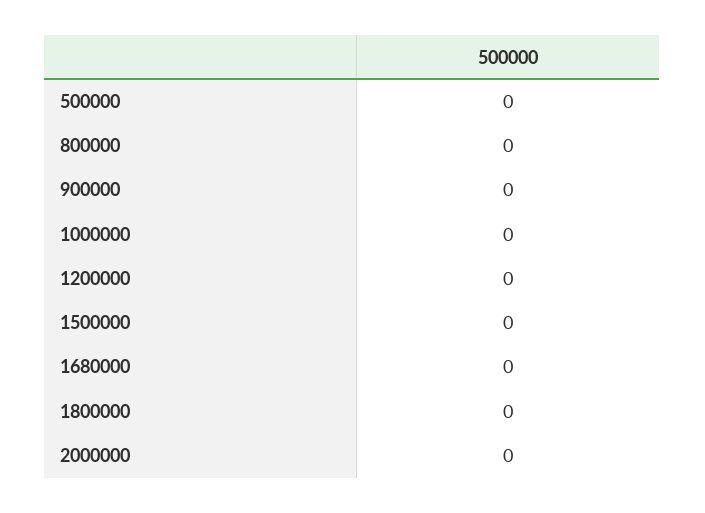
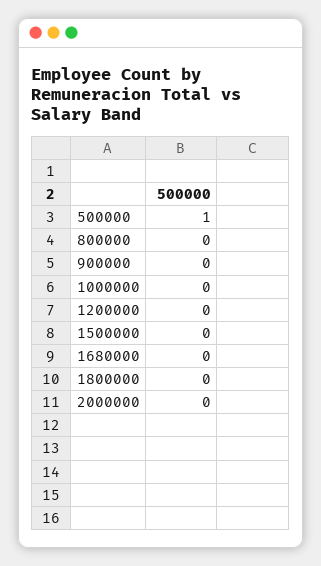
  {
-   "500000": 0,
+   "500000": 1,
    "800000": 0,
    "900000": 0,
    "1000000": 0,
    "1200000": 0,
    "1500000": 0,
    "1680000": 0,
    "1800000": 0,
    "2000000": 0
  }

